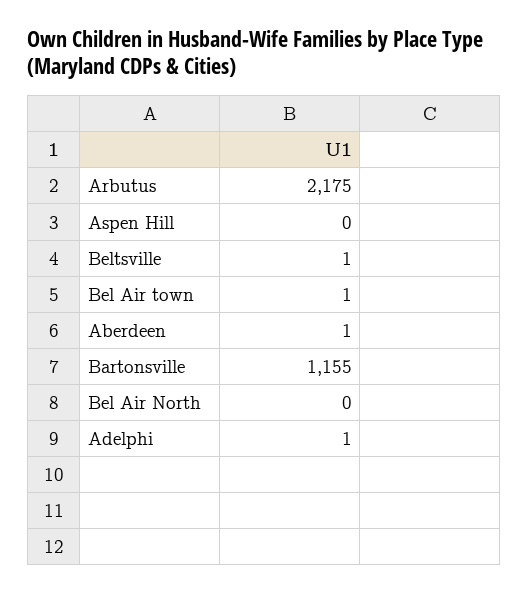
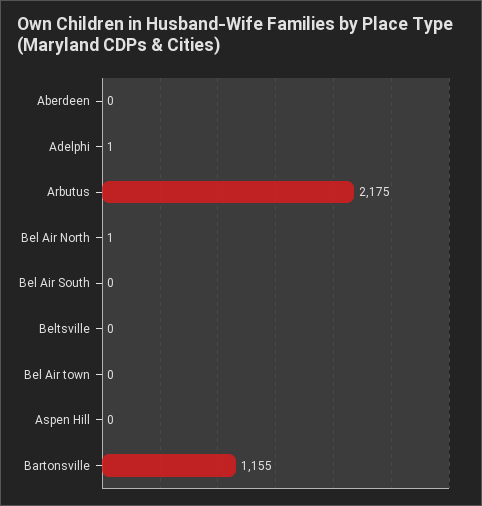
  {
    "Arbutus": 2175,
    "Aspen Hill": 0,
-   "Beltsville": 1,
+   "Beltsville": 0,
-   "Bel Air town": 1,
+   "Bel Air town": 0,
-   "Aberdeen": 1,
+   "Aberdeen": 0,
    "Bartonsville": 1155,
-   "Bel Air North": 0,
+   "Bel Air North": 1,
-   "Adelphi": 1
+   "Adelphi": 1,
+   "Bel Air South": 0
  }

